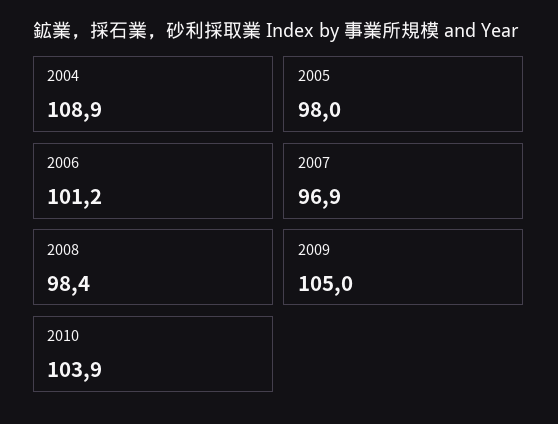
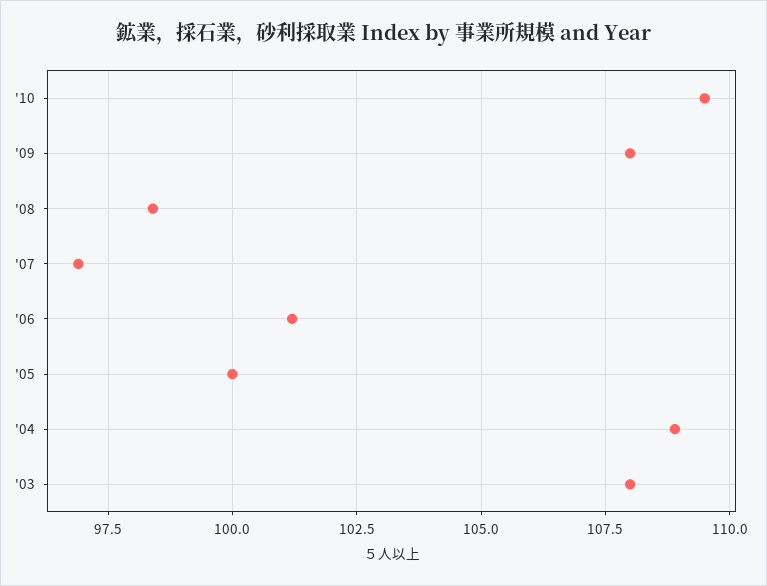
  {
    "2004": 108.9,
-   "2005": 98,
+   "2005": 100,
    "2006": 101.2,
    "2007": 96.9,
    "2008": 98.4,
-   "2009": 105,
+   "2009": 108,
-   "2010": 103.9
+   "2010": 109.5,
+   "'03": 108
  }

